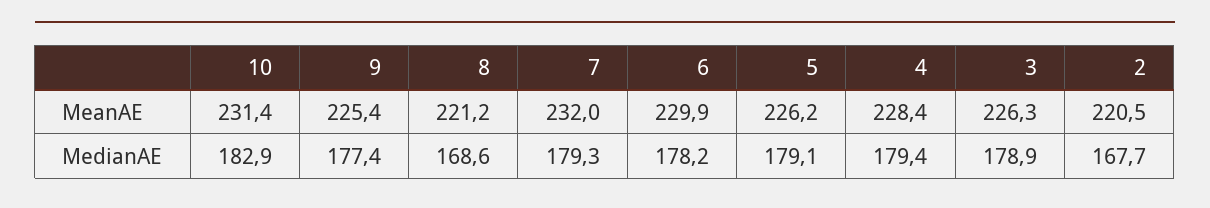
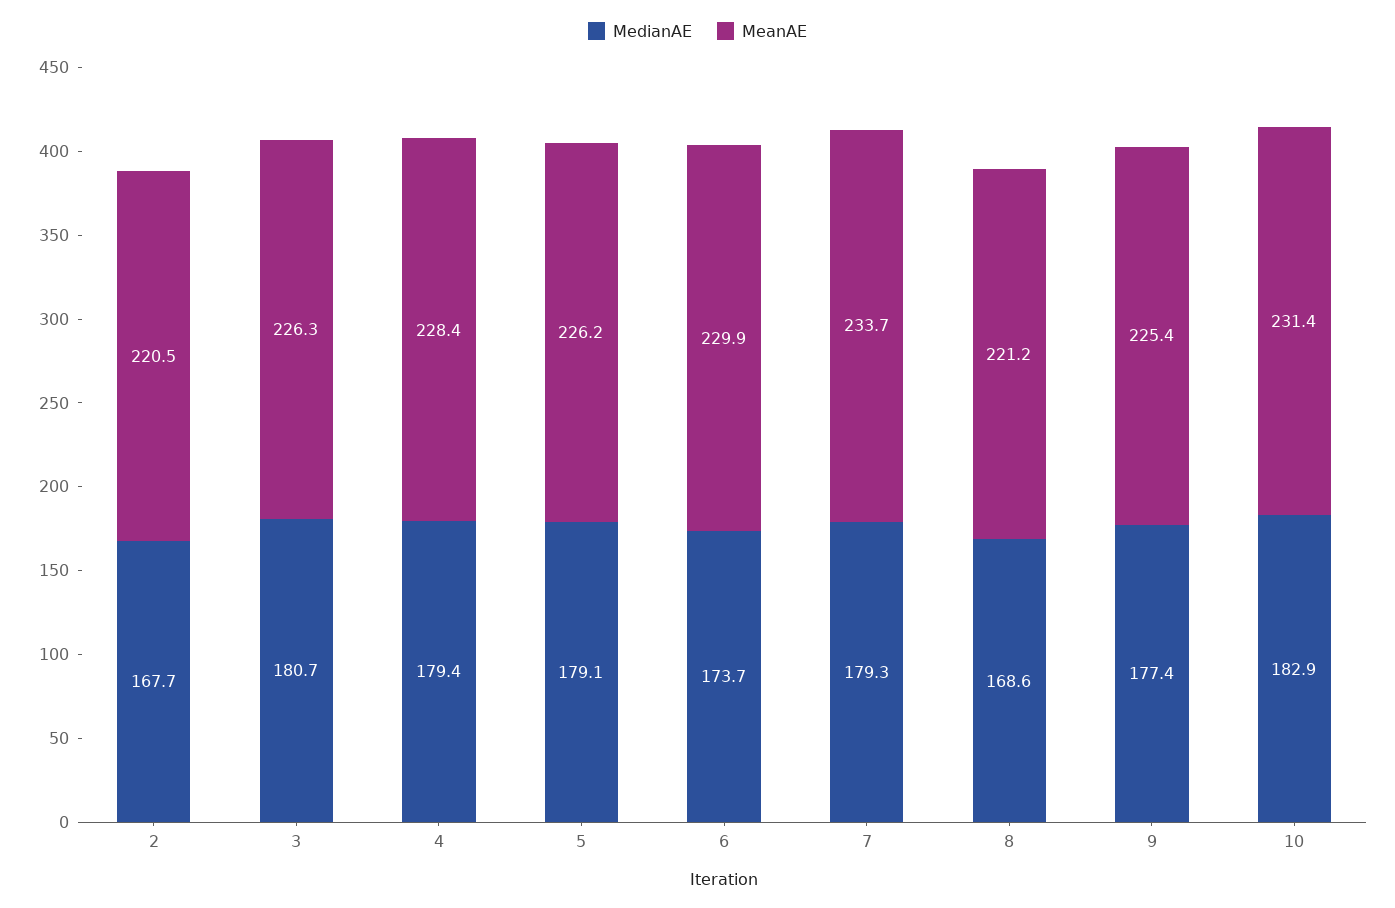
  {
    "MeanAE": {
      "10": 231.4,
      "9": 225.4,
      "8": 221.2,
-     "7": 232,
+     "7": 233.7,
      "6": 229.9,
      "5": 226.2,
      "4": 228.4,
      "3": 226.3,
      "2": 220.5
    },
    "MedianAE": {
      "10": 182.9,
      "9": 177.4,
      "8": 168.6,
      "7": 179.3,
-     "6": 178.2,
+     "6": 173.7,
      "5": 179.1,
      "4": 179.4,
-     "3": 178.9,
+     "3": 180.7,
      "2": 167.7
    }
  }

